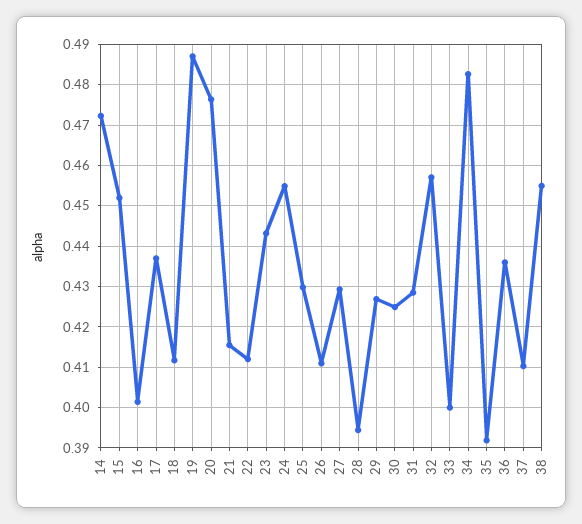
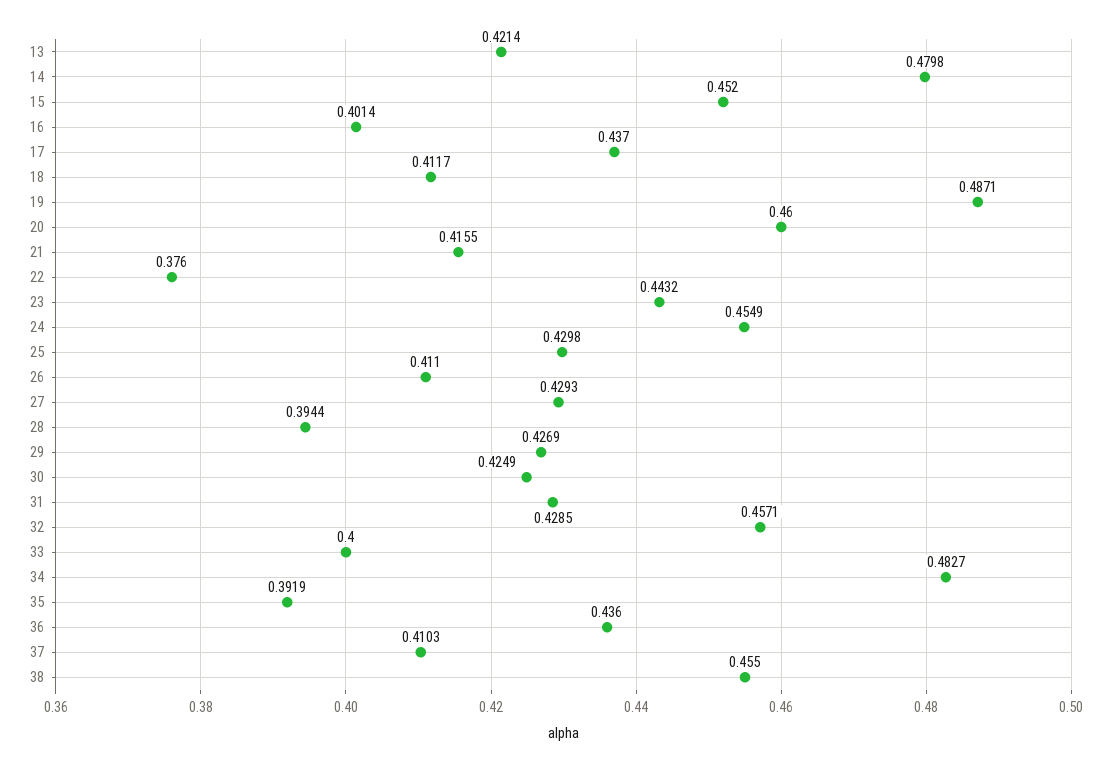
  {
-   "14": 0.472,
+   "14": 0.4798,
    "15": 0.452,
    "16": 0.4014,
    "17": 0.437,
    "18": 0.4117,
    "19": 0.4871,
-   "20": 0.476,
+   "20": 0.46,
    "21": 0.4155,
-   "22": 0.412,
+   "22": 0.376,
    "23": 0.4432,
    "24": 0.4549,
    "25": 0.4298,
    "26": 0.411,
    "27": 0.4293,
    "28": 0.3944,
    "29": 0.4269,
    "30": 0.4249,
    "31": 0.4285,
    "32": 0.4571,
    "33": 0.4,
    "34": 0.4827,
    "35": 0.3919,
    "36": 0.436,
    "37": 0.4103,
-   "38": 0.455
+   "38": 0.455,
+   "13": 0.4214
  }

